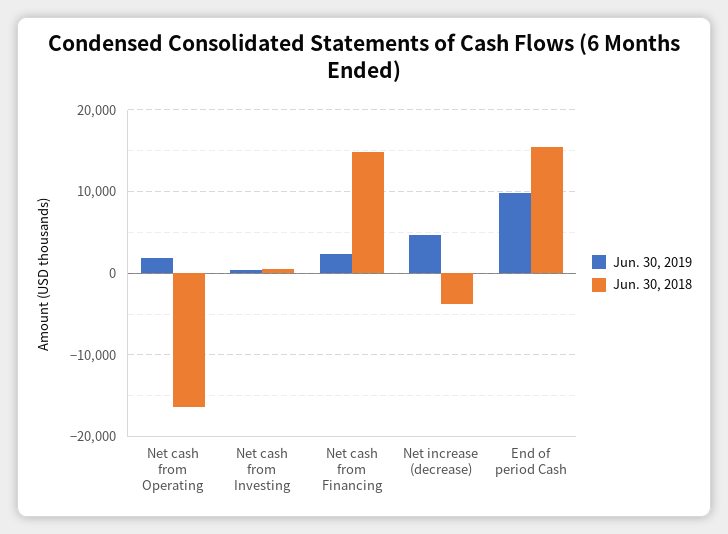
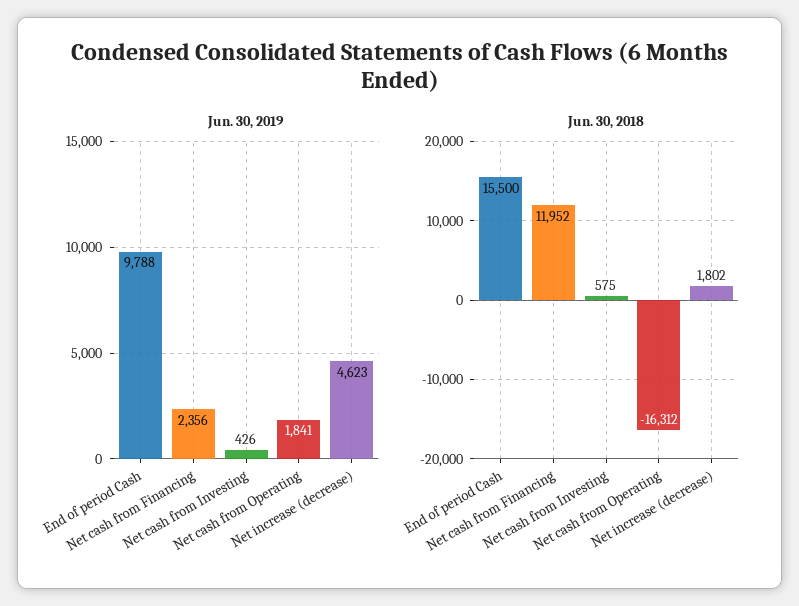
  {
    "Jun. 30, 2019": {
      "Net cash from Operating": 1841,
      "Net cash from Investing": 426,
      "Net cash from Financing": 2356,
      "Net increase (decrease)": 4623,
      "End of period Cash": 9788
    },
    "Jun. 30, 2018": {
      "Net cash from Operating": -16312,
      "Net cash from Investing": 575,
-     "Net cash from Financing": 15000,
+     "Net cash from Financing": 11952,
-     "Net increase (decrease)": -4000,
+     "Net increase (decrease)": 1802,
      "End of period Cash": 15500
    }
  }

